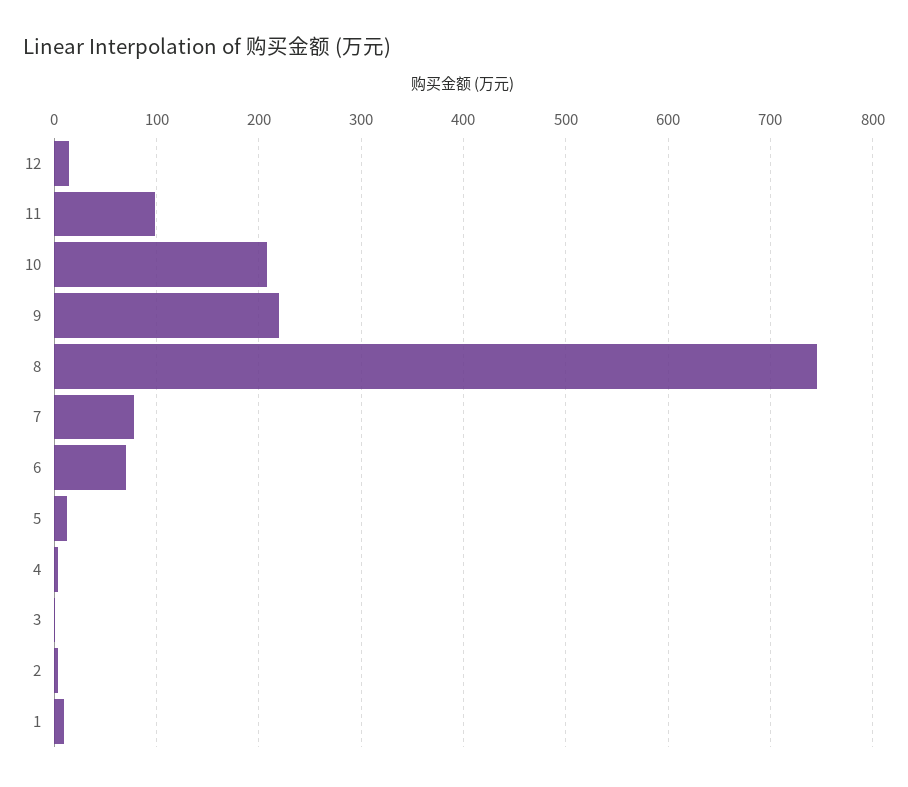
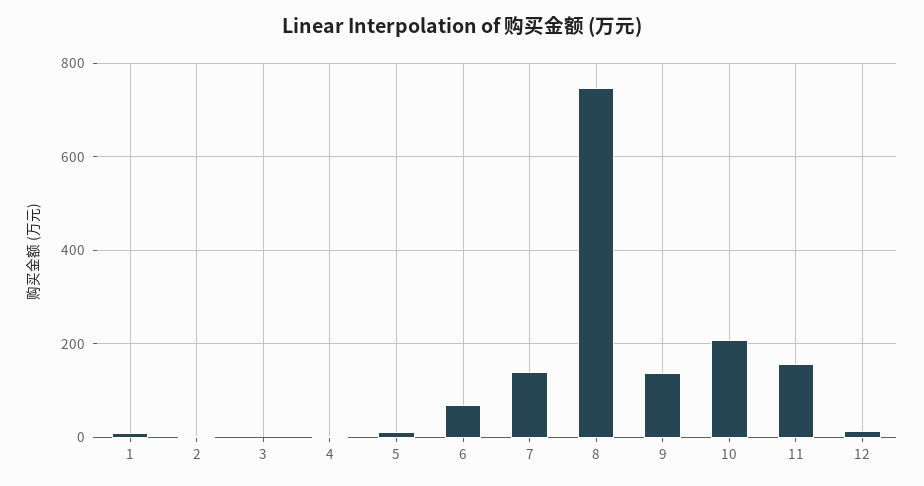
  {
    "12": 10,
-   "11": 100,
+   "11": 160,
    "10": 210,
-   "9": 220,
+   "9": 140,
    "8": 750,
-   "7": 80,
+   "7": 140,
    "6": 70,
    "5": 10,
    "4": 0,
    "3": 0,
    "2": 0,
    "1": 10
  }

